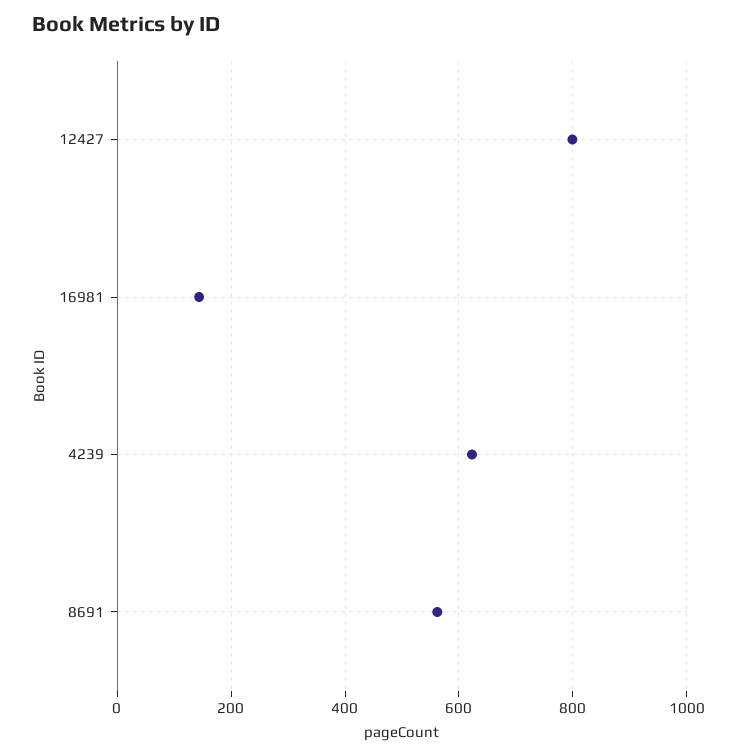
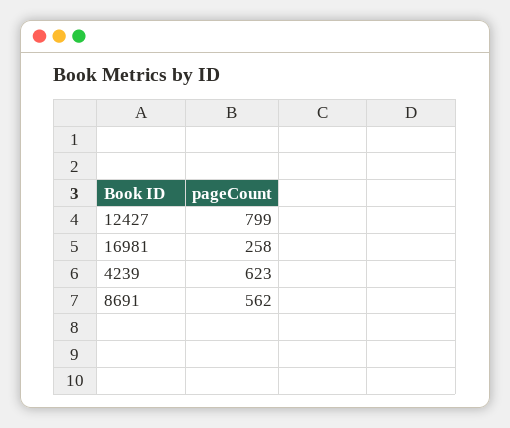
  {
    "12427": 799,
-   "16981": 140,
+   "16981": 258,
    "4239": 623,
    "8691": 562
  }

